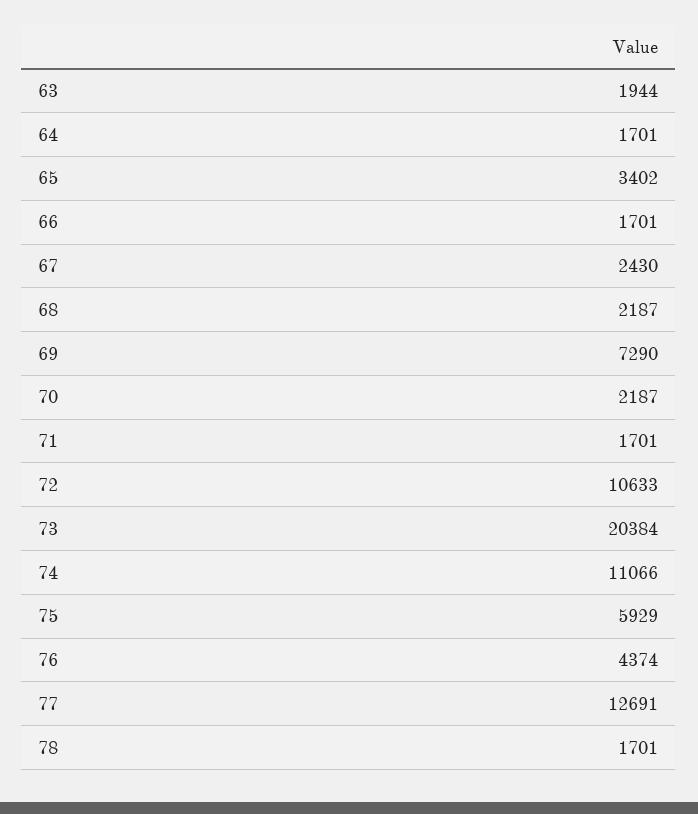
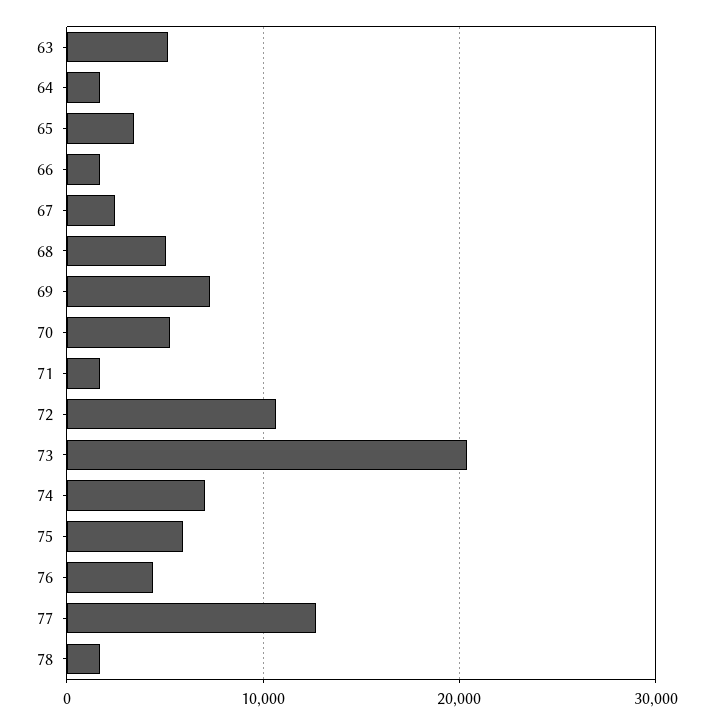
  {
-   "63": 1944,
+   "63": 5000,
    "64": 1701,
    "65": 3402,
    "66": 1701,
    "67": 2430,
-   "68": 2187,
+   "68": 5000,
    "69": 7290,
-   "70": 2187,
+   "70": 5000,
    "71": 1701,
    "72": 10633,
    "73": 20384,
-   "74": 11066,
+   "74": 7000,
    "75": 5929,
    "76": 4374,
    "77": 12691,
    "78": 1701
  }

